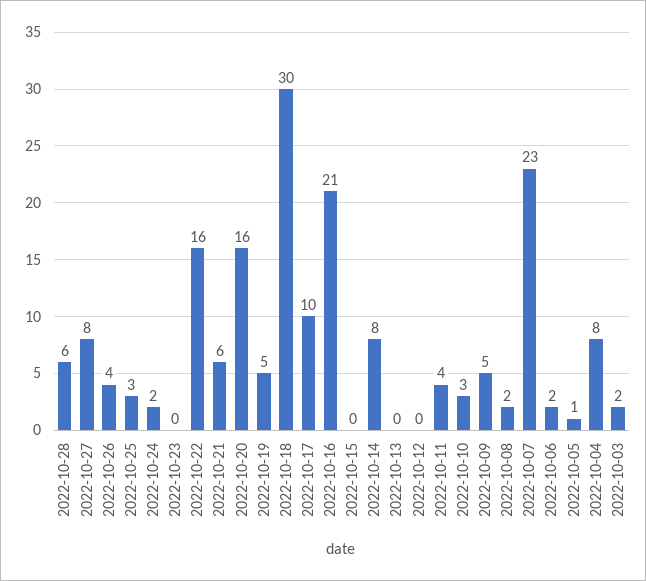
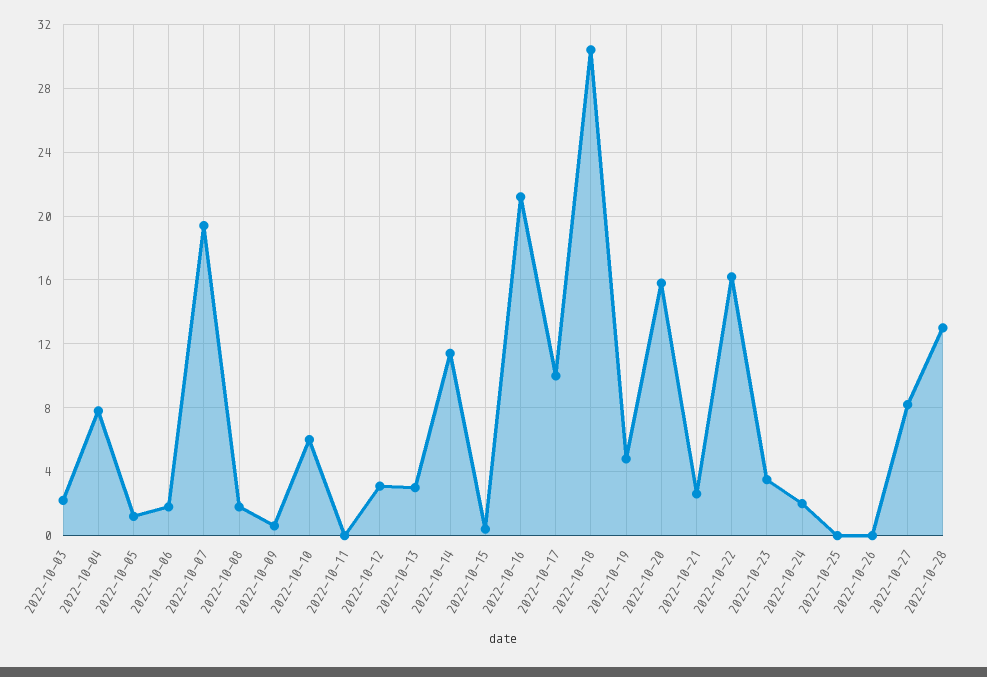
  {
-   "2022-10-28": 6,
+   "2022-10-28": 13,
    "2022-10-27": 8,
-   "2022-10-26": 4,
+   "2022-10-26": 0,
-   "2022-10-25": 3,
+   "2022-10-25": 0,
    "2022-10-24": 2,
-   "2022-10-23": 0,
+   "2022-10-23": 3.5,
    "2022-10-22": 16,
-   "2022-10-21": 6,
+   "2022-10-21": 2.5,
    "2022-10-20": 16,
    "2022-10-19": 5,
    "2022-10-18": 30,
    "2022-10-17": 10,
    "2022-10-16": 21,
    "2022-10-15": 0,
-   "2022-10-14": 8,
+   "2022-10-14": 11.5,
-   "2022-10-13": 0,
+   "2022-10-13": 3,
-   "2022-10-12": 0,
+   "2022-10-12": 3,
-   "2022-10-11": 4,
+   "2022-10-11": 0,
-   "2022-10-10": 3,
+   "2022-10-10": 6,
-   "2022-10-09": 5,
+   "2022-10-09": 0.5,
    "2022-10-08": 2,
-   "2022-10-07": 23,
+   "2022-10-07": 19.5,
    "2022-10-06": 2,
    "2022-10-05": 1,
    "2022-10-04": 8,
    "2022-10-03": 2
  }

